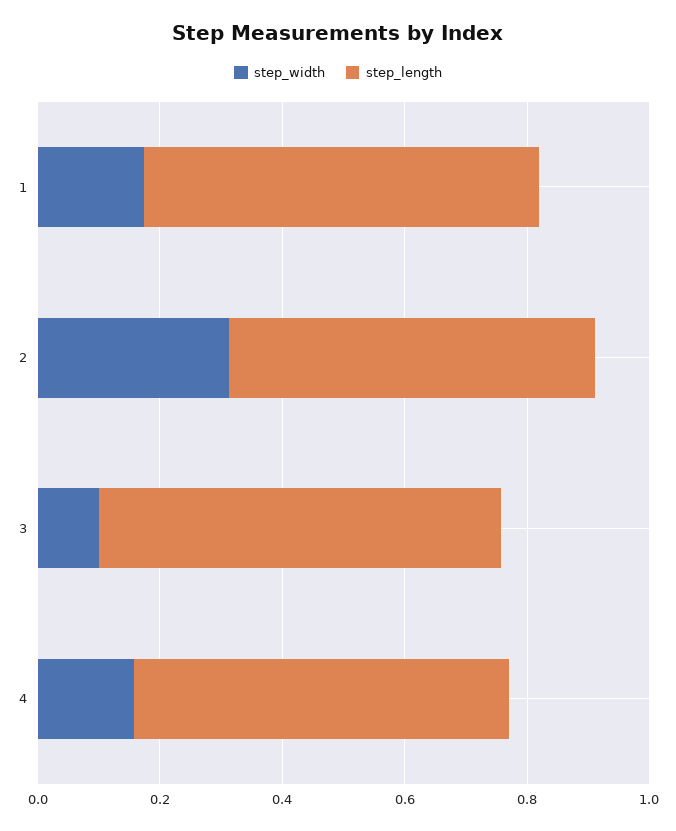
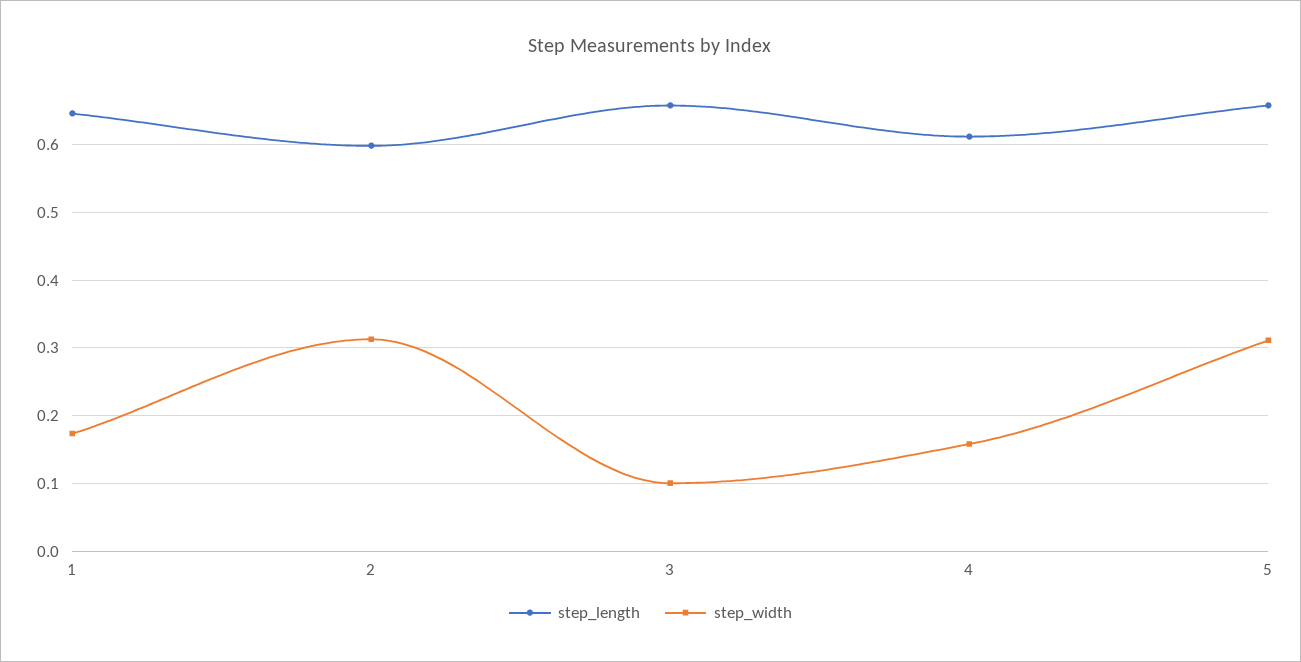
  {
    "step_width": {
      "1": 0.17,
      "2": 0.31,
      "3": 0.1,
-     "4": 0.16
+     "4": 0.16,
+     "5": 0.31
    },
    "step_length": {
      "1": 0.65,
      "2": 0.6,
      "3": 0.66,
-     "4": 0.61
+     "4": 0.61,
+     "5": 0.66
    }
  }

